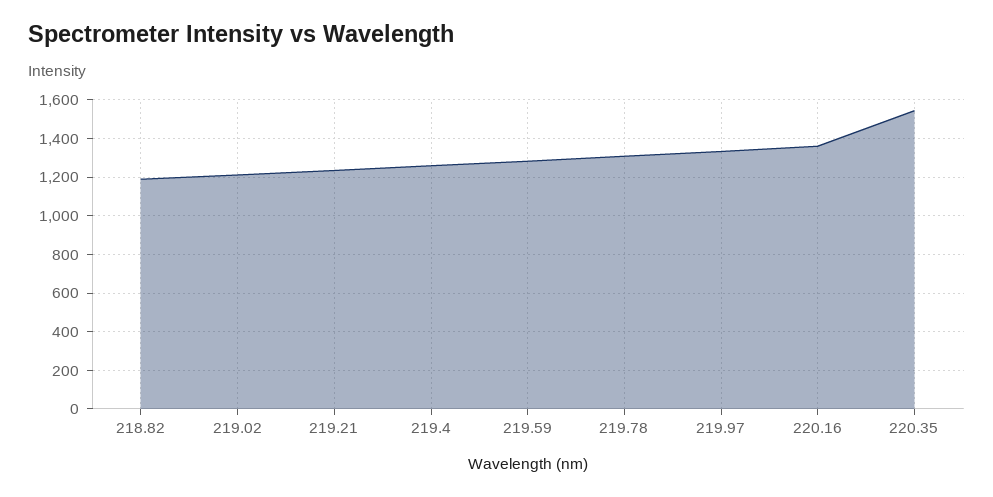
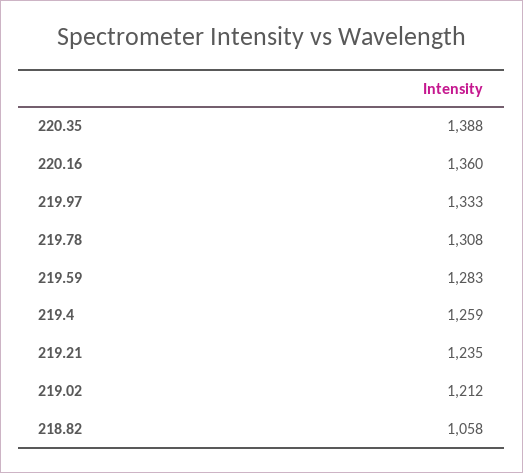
  {
-   "218.82": 1200,
+   "218.82": 1058,
    "219.02": 1212,
    "219.21": 1235,
    "219.4": 1259,
    "219.59": 1283,
    "219.78": 1308,
    "219.97": 1333,
    "220.16": 1360,
-   "220.35": 1550
+   "220.35": 1388
  }

